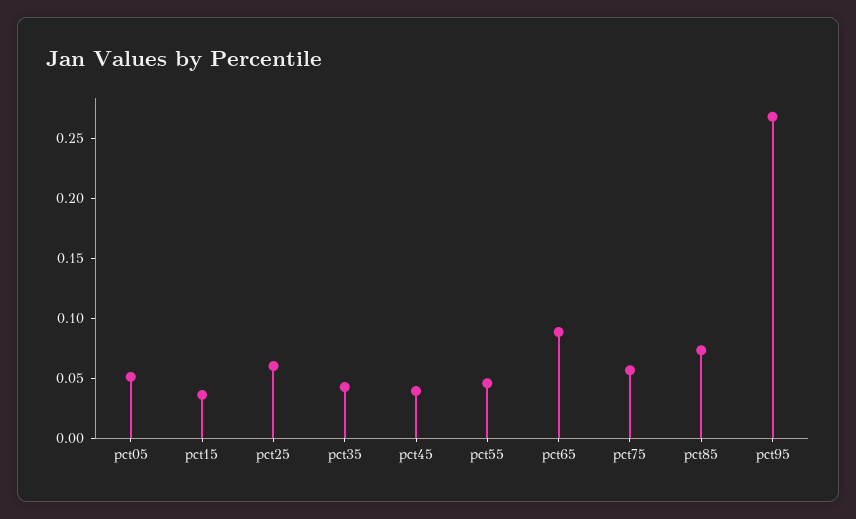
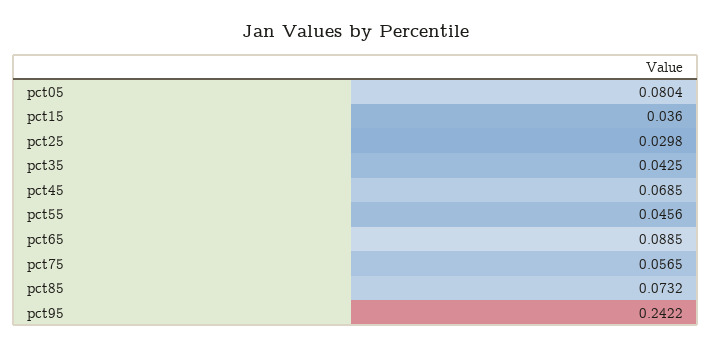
  {
-   "pct05": 0.05,
+   "pct05": 0.0804,
    "pct15": 0.036,
-   "pct25": 0.06,
+   "pct25": 0.0298,
    "pct35": 0.0425,
-   "pct45": 0.04,
+   "pct45": 0.0685,
    "pct55": 0.0456,
    "pct65": 0.0885,
    "pct75": 0.0565,
    "pct85": 0.0732,
-   "pct95": 0.27
+   "pct95": 0.2422
  }

